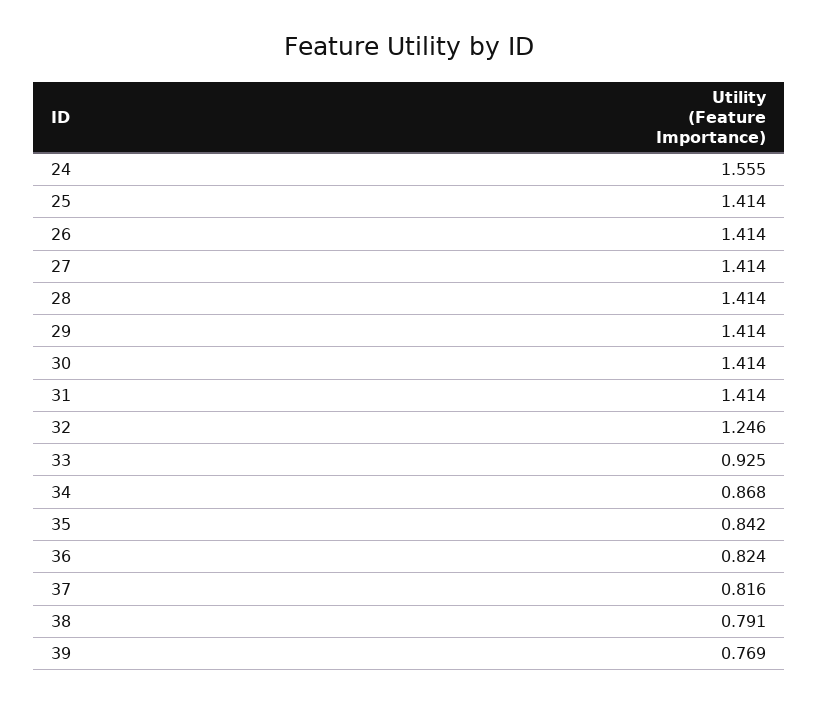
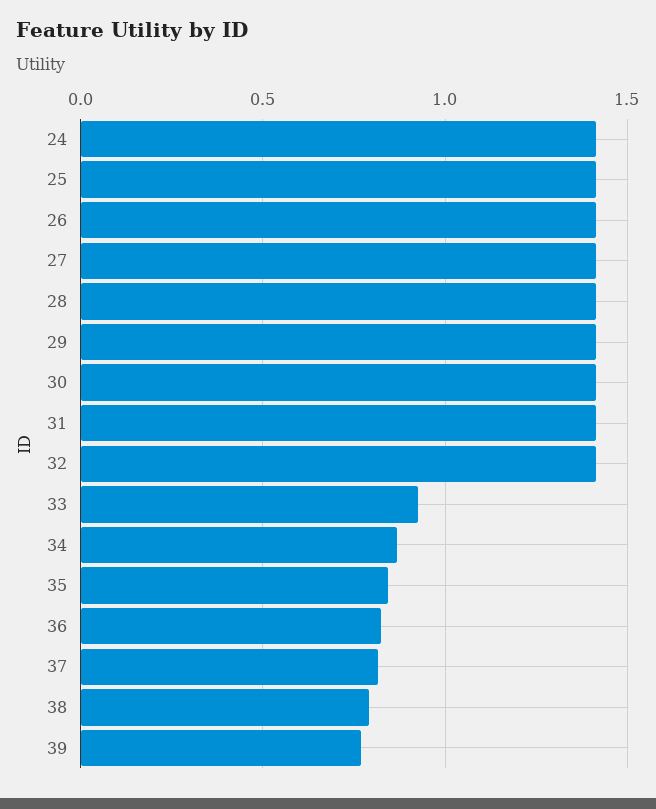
  {
-   "24": 1.555,
+   "24": 1.4,
    "25": 1.414,
    "26": 1.414,
    "27": 1.414,
    "28": 1.414,
    "29": 1.414,
    "30": 1.414,
    "31": 1.414,
-   "32": 1.246,
+   "32": 1.4,
    "33": 0.925,
    "34": 0.868,
    "35": 0.842,
    "36": 0.824,
    "37": 0.816,
    "38": 0.791,
    "39": 0.769
  }

